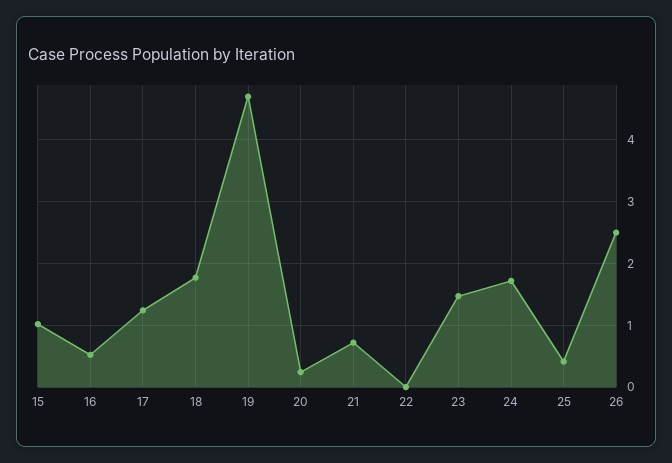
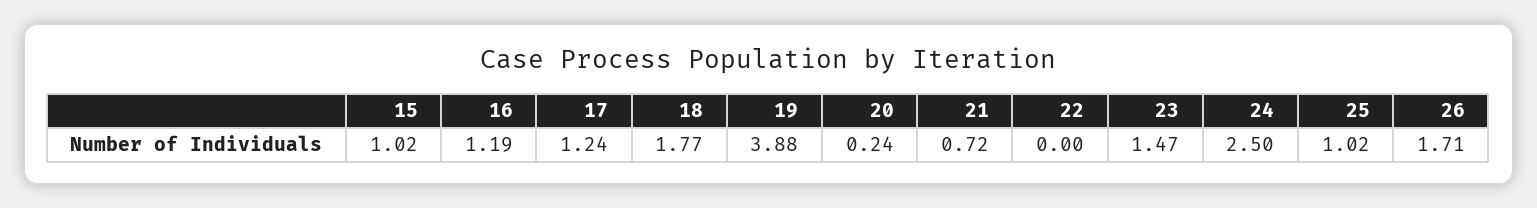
  {
    "15": 1.02,
-   "16": 0.5,
+   "16": 1.19,
    "17": 1.24,
    "18": 1.77,
-   "19": 4.7,
+   "19": 3.88,
    "20": 0.24,
    "21": 0.72,
    "22": 0,
    "23": 1.47,
-   "24": 1.7,
+   "24": 2.5,
-   "25": 0.4,
+   "25": 1.02,
-   "26": 2.5
+   "26": 1.71
  }

